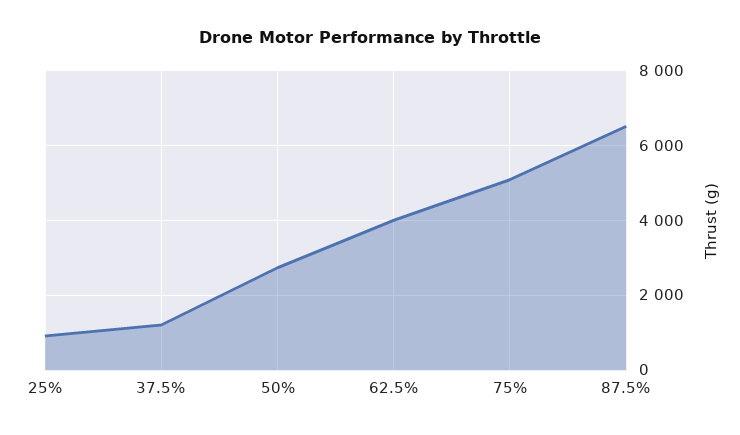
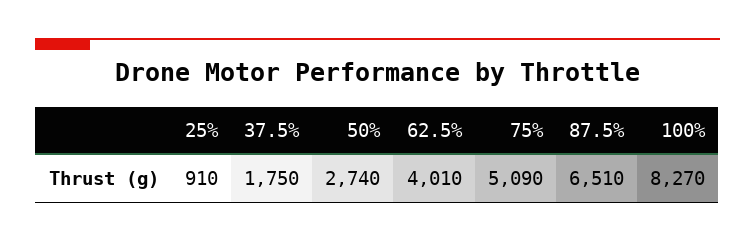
  {
    "25%": 910,
-   "37.5%": 1200,
+   "37.5%": 1750,
    "50%": 2740,
    "62.5%": 4010,
    "75%": 5090,
-   "87.5%": 6510
+   "87.5%": 6510,
+   "100%": 8270
  }

